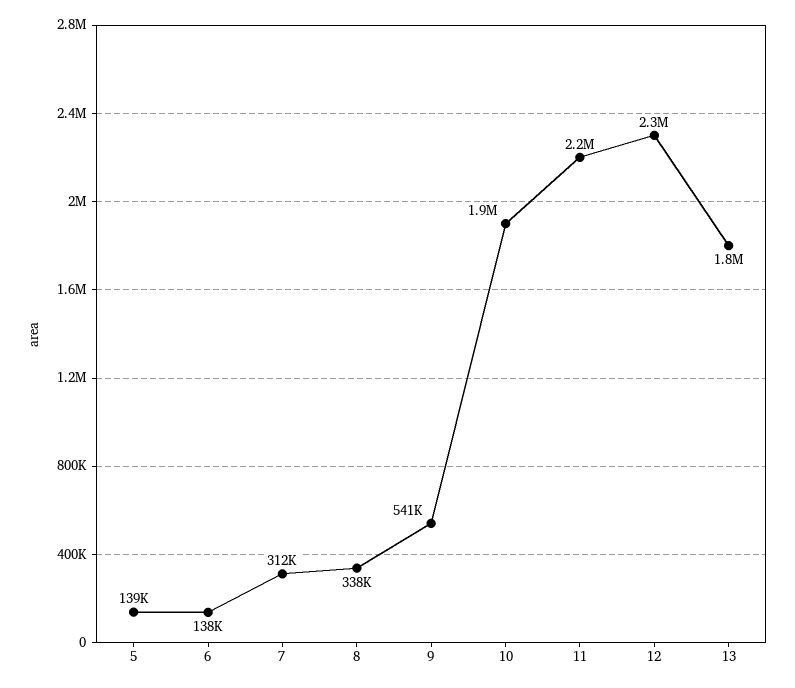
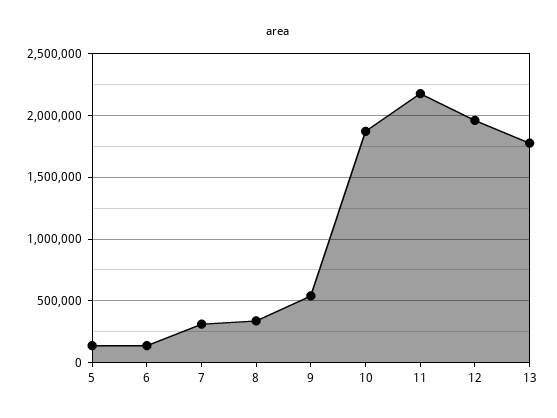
  {
    "5": 139000,
    "6": 138000,
    "7": 312000,
    "8": 338000,
    "9": 541000,
    "10": 1900000,
    "11": 2200000,
-   "12": 2300000,
+   "12": 1950000,
    "13": 1800000
  }

